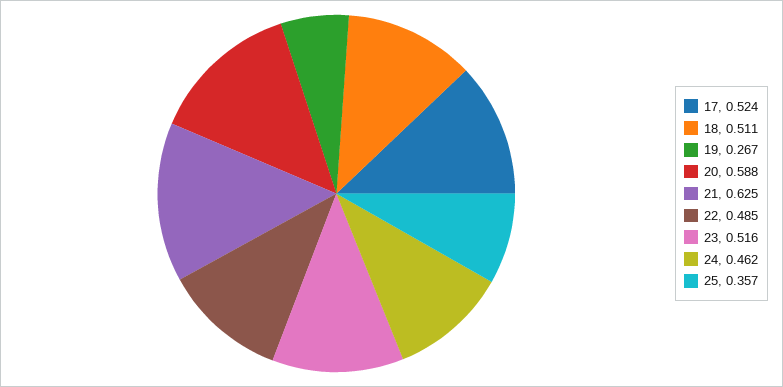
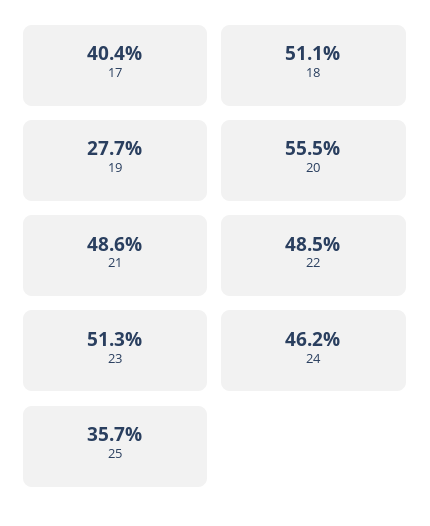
  {
-   "17": 0.524,
+   "17": 0.404,
    "18": 0.511,
-   "19": 0.267,
+   "19": 0.277,
-   "20": 0.588,
+   "20": 0.555,
-   "21": 0.625,
+   "21": 0.486,
    "22": 0.485,
-   "23": 0.516,
+   "23": 0.513,
    "24": 0.462,
    "25": 0.357
  }

